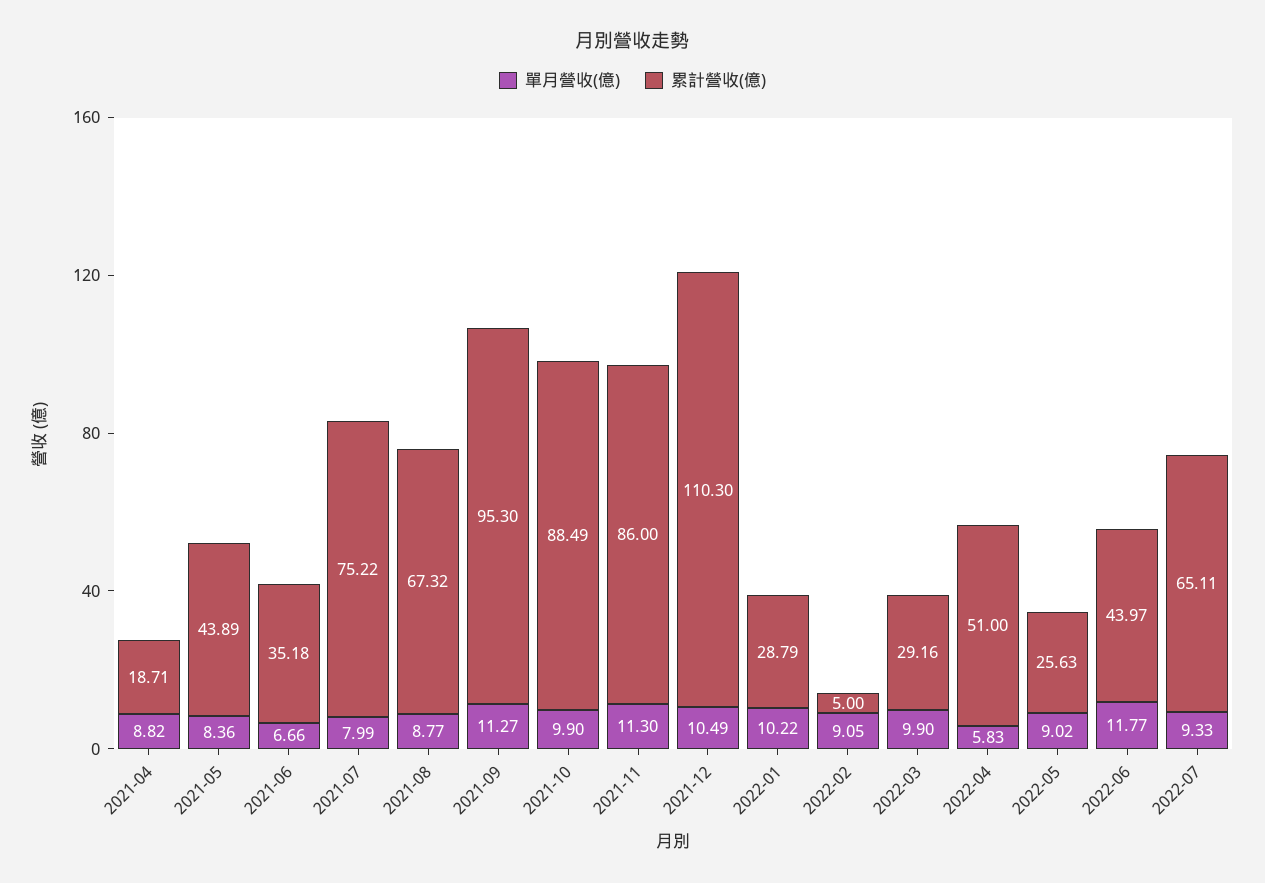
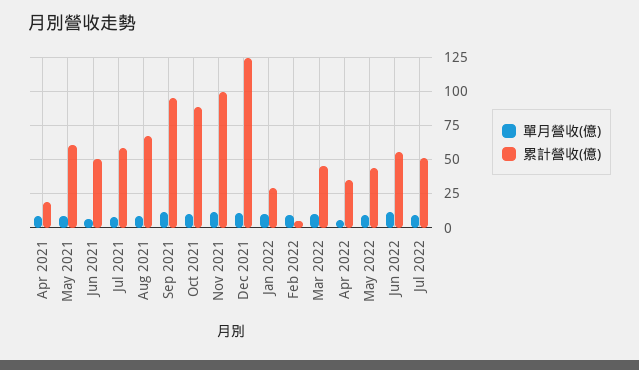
  {
    "單月營收(億)": {
      "2021-04": 8.82,
      "2021-05": 8.36,
      "2021-06": 6.66,
      "2021-07": 7.99,
      "2021-08": 8.77,
      "2021-09": 11.27,
      "2021-10": 9.9,
      "2021-11": 11.3,
      "2021-12": 10.49,
      "2022-01": 10.22,
      "2022-02": 9.05,
      "2022-03": 9.9,
      "2022-04": 5.83,
      "2022-05": 9.02,
      "2022-06": 11.77,
      "2022-07": 9.33
    },
    "累計營收(億)": {
      "2021-04": 18.71,
-     "2021-05": 43.89,
+     "2021-05": 60,
-     "2021-06": 35.18,
+     "2021-06": 50,
-     "2021-07": 75.22,
+     "2021-07": 60,
      "2021-08": 67.32,
      "2021-09": 95.3,
      "2021-10": 88.49,
-     "2021-11": 86,
+     "2021-11": 100,
-     "2021-12": 110.3,
+     "2021-12": 125,
      "2022-01": 28.79,
      "2022-02": 5,
-     "2022-03": 29.16,
+     "2022-03": 45,
-     "2022-04": 51,
+     "2022-04": 35,
-     "2022-05": 25.63,
+     "2022-05": 45,
-     "2022-06": 43.97,
+     "2022-06": 55,
-     "2022-07": 65.11
+     "2022-07": 50
    }
  }

